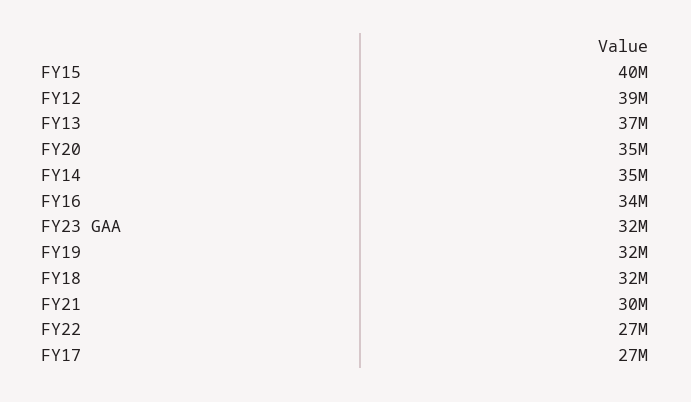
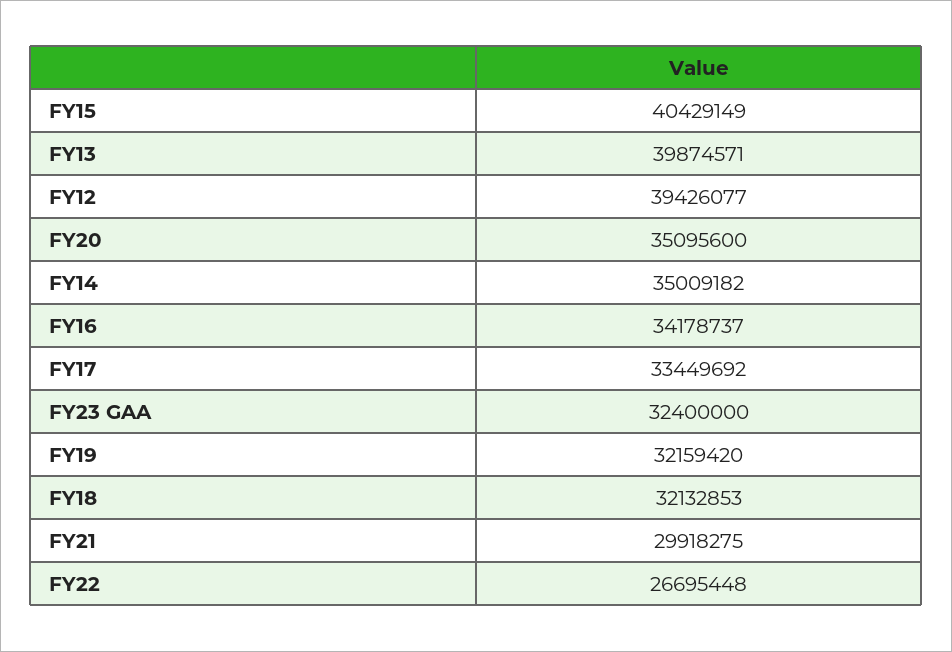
  {
    "FY15": 40429149,
    "FY12": 39426077,
-   "FY13": 37000000,
+   "FY13": 39874571,
    "FY20": 35095600,
    "FY14": 35009182,
    "FY16": 34178737,
    "FY23 GAA": 32400000,
    "FY19": 32159420,
    "FY18": 32132853,
    "FY21": 29918275,
    "FY22": 26695448,
-   "FY17": 27000000
+   "FY17": 33449692
  }

